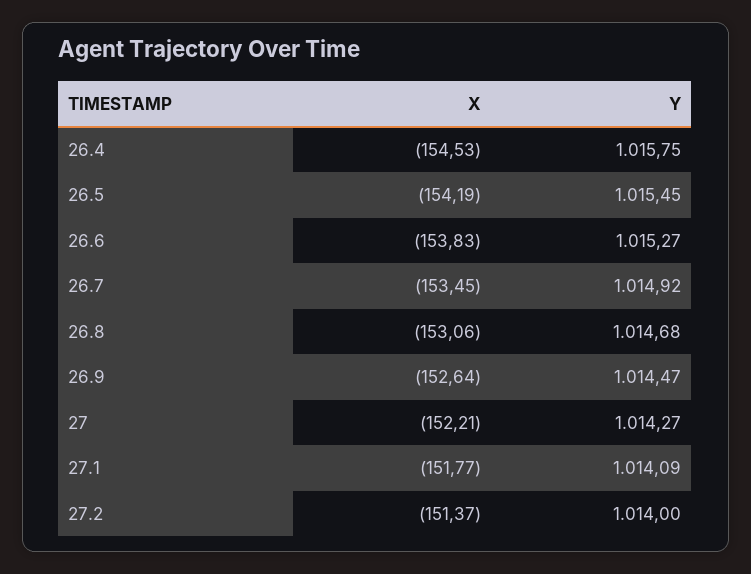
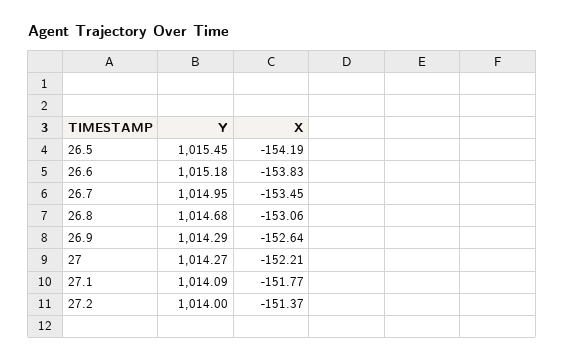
  {
    "X": {
-     "26.4": -154.53,
      "26.5": -154.19,
      "26.6": -153.83,
      "26.7": -153.45,
      "26.8": -153.06,
      "26.9": -152.64,
      "27": -152.21,
      "27.1": -151.77,
      "27.2": -151.37
    },
    "Y": {
-     "26.4": 1015.75,
      "26.5": 1015.45,
-     "26.6": 1015.27,
+     "26.6": 1015.18,
-     "26.7": 1014.92,
+     "26.7": 1014.95,
      "26.8": 1014.68,
-     "26.9": 1014.47,
+     "26.9": 1014.29,
      "27": 1014.27,
      "27.1": 1014.09,
      "27.2": 1014
    }
  }

